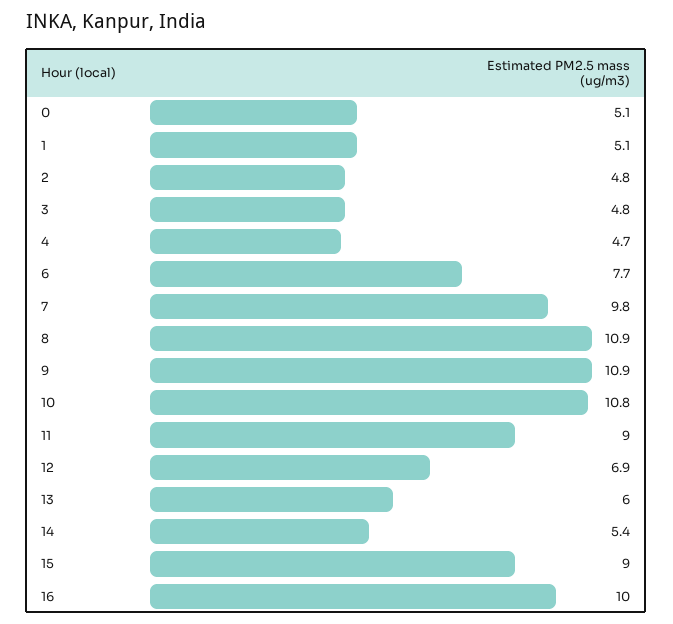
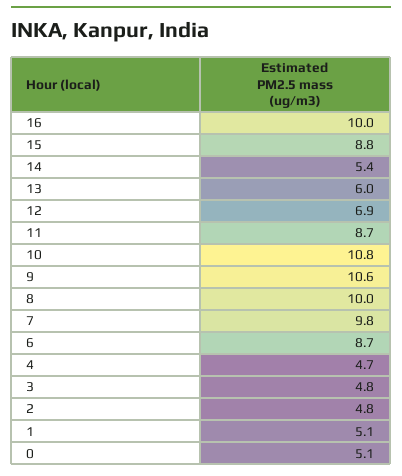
  {
    "0": 5.1,
    "1": 5.1,
    "2": 4.8,
    "3": 4.8,
    "4": 4.7,
-   "6": 7.7,
+   "6": 8.7,
    "7": 9.8,
-   "8": 10.9,
+   "8": 10,
-   "9": 10.9,
+   "9": 10.6,
    "10": 10.8,
-   "11": 9,
+   "11": 8.7,
    "12": 6.9,
    "13": 6,
    "14": 5.4,
-   "15": 9,
+   "15": 8.8,
    "16": 10
  }

